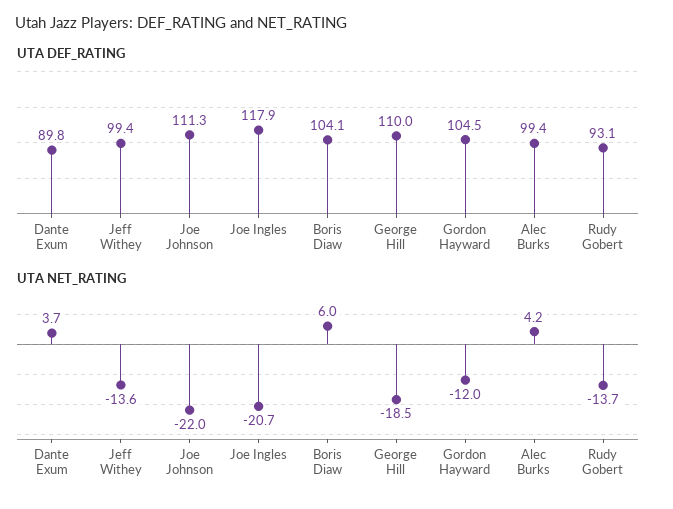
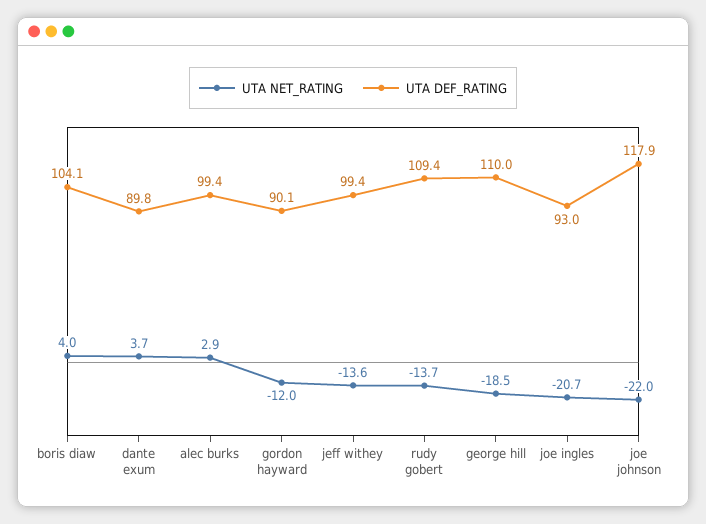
  {
    "UTA DEF_RATING": {
      "Dante Exum": 89.8,
      "Jeff Withey": 99.4,
-     "Joe Johnson": 111.3,
+     "Joe Johnson": 117.9,
-     "Joe Ingles": 117.9,
+     "Joe Ingles": 93,
      "Boris Diaw": 104.1,
      "George Hill": 110,
-     "Gordon Hayward": 104.5,
+     "Gordon Hayward": 90.1,
      "Alec Burks": 99.4,
-     "Rudy Gobert": 93.1
+     "Rudy Gobert": 109.4
    },
    "UTA NET_RATING": {
      "Dante Exum": 3.7,
      "Jeff Withey": -13.6,
      "Joe Johnson": -22,
      "Joe Ingles": -20.7,
-     "Boris Diaw": 6,
+     "Boris Diaw": 4,
      "George Hill": -18.5,
      "Gordon Hayward": -12,
-     "Alec Burks": 4.2,
+     "Alec Burks": 2.9,
      "Rudy Gobert": -13.7
    }
  }

